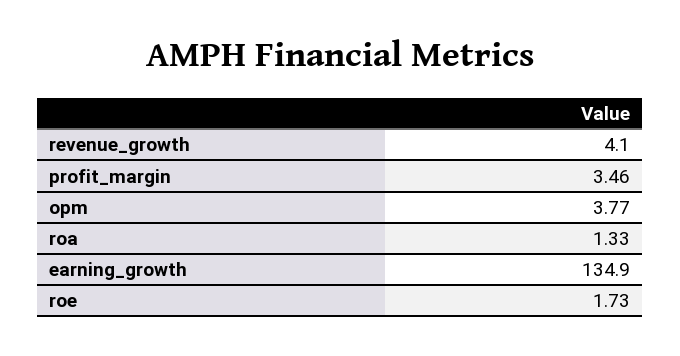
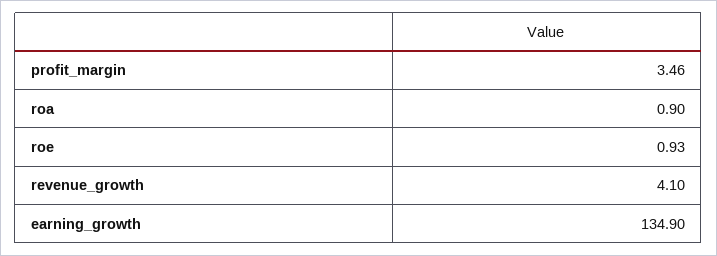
  {
    "revenue_growth": 4.1,
    "profit_margin": 3.46,
-   "opm": 3.77,
-   "roa": 1.33,
+   "roa": 0.9,
    "earning_growth": 134.9,
-   "roe": 1.73
+   "roe": 0.93
  }

